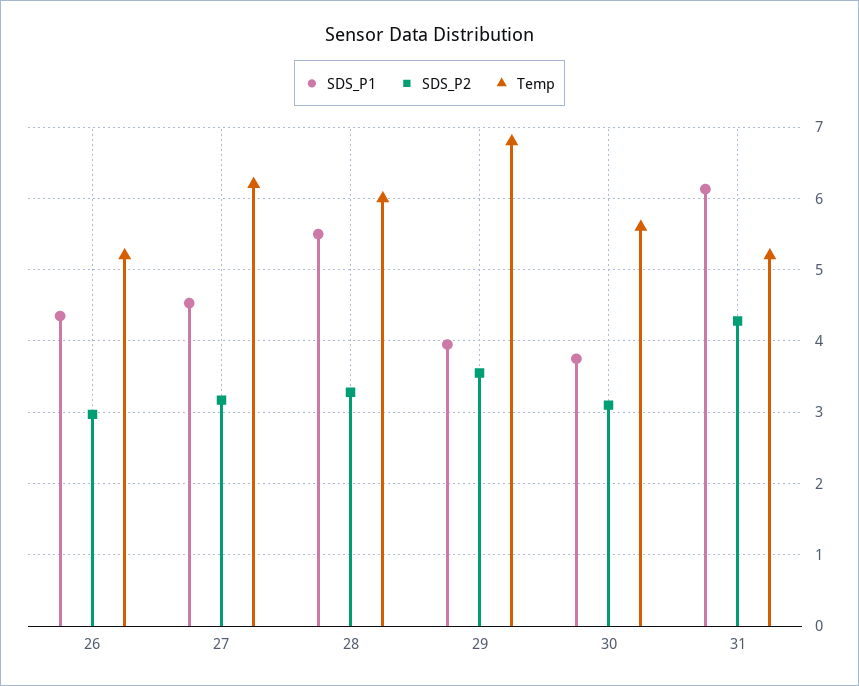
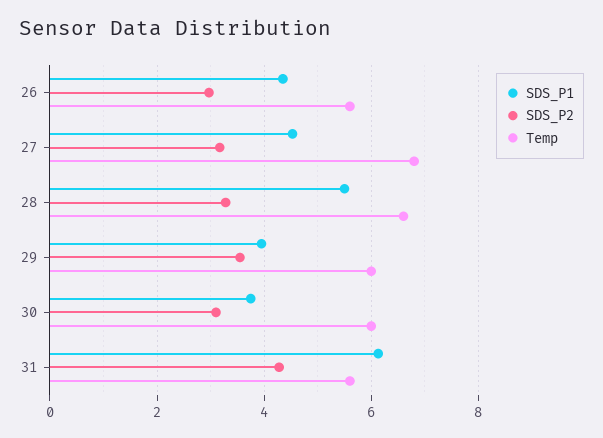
  {
    "SDS_P1": {
      "26": 4.4,
      "27": 4.5,
      "28": 5.5,
      "29": 4,
      "30": 3.8,
      "31": 6.1
    },
    "SDS_P2": {
      "26": 3,
      "27": 3.2,
      "28": 3.3,
      "29": 3.6,
      "30": 3.1,
      "31": 4.3
    },
    "Temp": {
-     "26": 5.2,
+     "26": 5.6,
-     "27": 6.2,
+     "27": 6.8,
-     "28": 6,
+     "28": 6.6,
-     "29": 6.8,
+     "29": 6,
-     "30": 5.6,
+     "30": 6,
-     "31": 5.2
+     "31": 5.6
    }
  }

